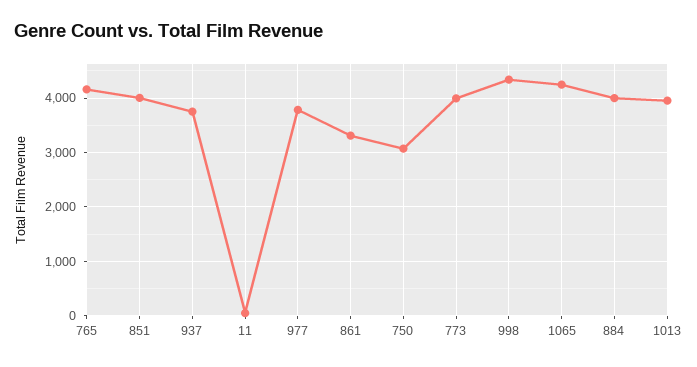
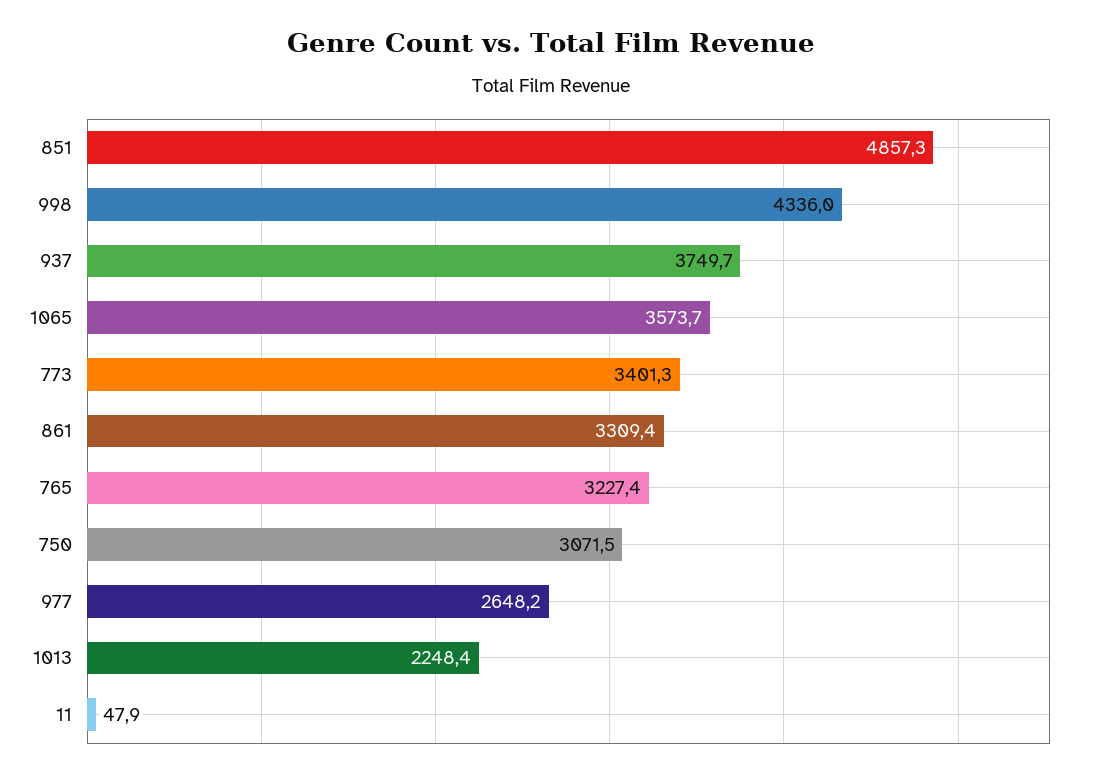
  {
-   "765": 4200,
+   "765": 3227.4,
-   "851": 4000,
+   "851": 4857.3,
    "937": 3749.7,
    "11": 47.9,
-   "977": 3800,
+   "977": 2648.2,
    "861": 3309.4,
    "750": 3071.5,
-   "773": 4000,
+   "773": 3401.3,
    "998": 4336,
-   "1065": 4200,
+   "1065": 3573.7,
-   "884": 4000,
-   "1013": 4000
+   "1013": 2248.4
  }

